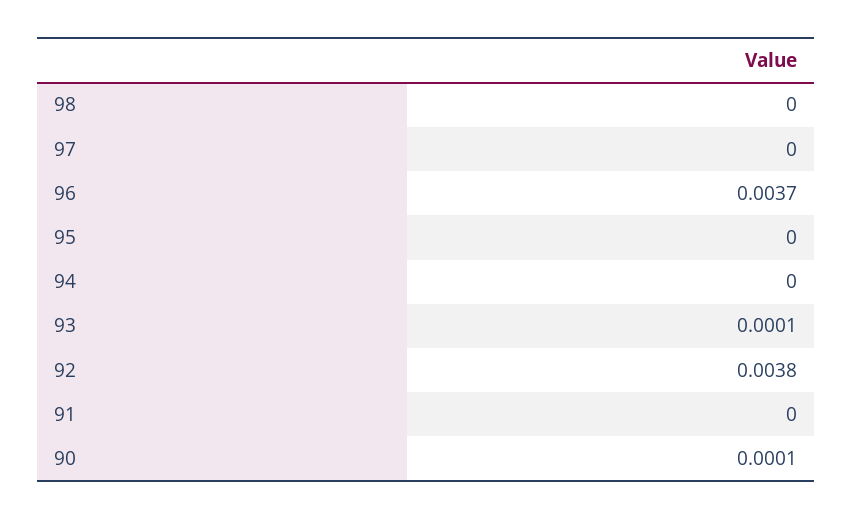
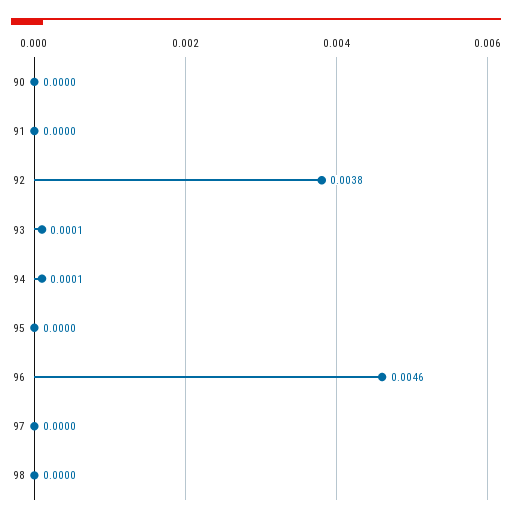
  {
    "98": 0,
    "97": 0,
-   "96": 0.0037,
+   "96": 0.0046,
    "95": 0,
-   "94": 0,
+   "94": 0.0001,
    "93": 0.0001,
    "92": 0.0038,
    "91": 0,
-   "90": 0.0001
+   "90": 0
  }

